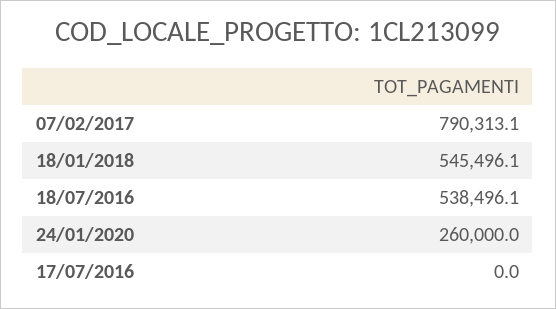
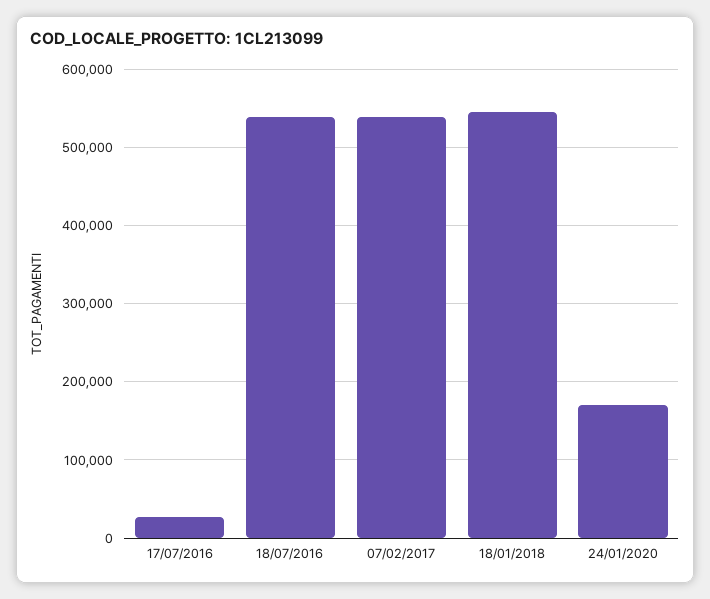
  {
-   "07/02/2017": 790313.1,
+   "07/02/2017": 540000,
    "18/01/2018": 545496.1,
    "18/07/2016": 538496.1,
-   "24/01/2020": 260000,
+   "24/01/2020": 170000,
-   "17/07/2016": 0
+   "17/07/2016": 30000
  }

